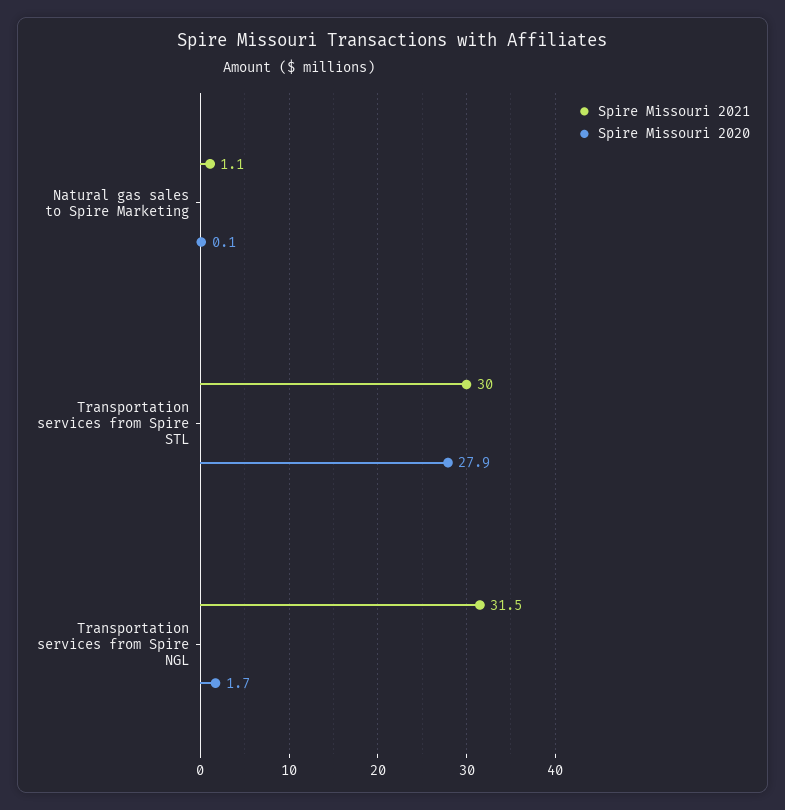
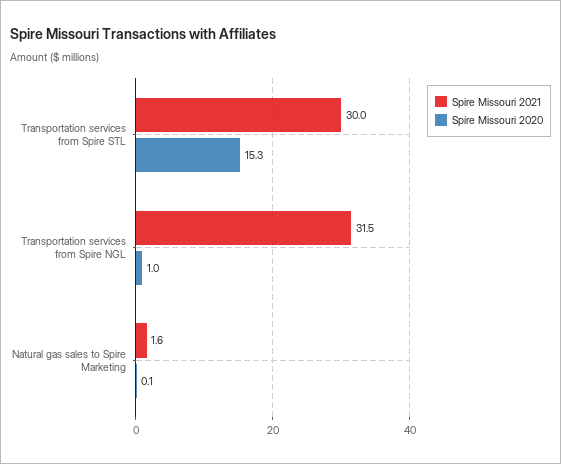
  {
    "Spire Missouri 2021": {
-     "Natural gas sales to Spire Marketing": 1.1,
+     "Natural gas sales to Spire Marketing": 1.6,
      "Transportation services from Spire STL": 30,
      "Transportation services from Spire NGL": 31.5
    },
    "Spire Missouri 2020": {
      "Natural gas sales to Spire Marketing": 0.1,
-     "Transportation services from Spire STL": 27.9,
+     "Transportation services from Spire STL": 15.3,
-     "Transportation services from Spire NGL": 1.7
+     "Transportation services from Spire NGL": 1
    }
  }

